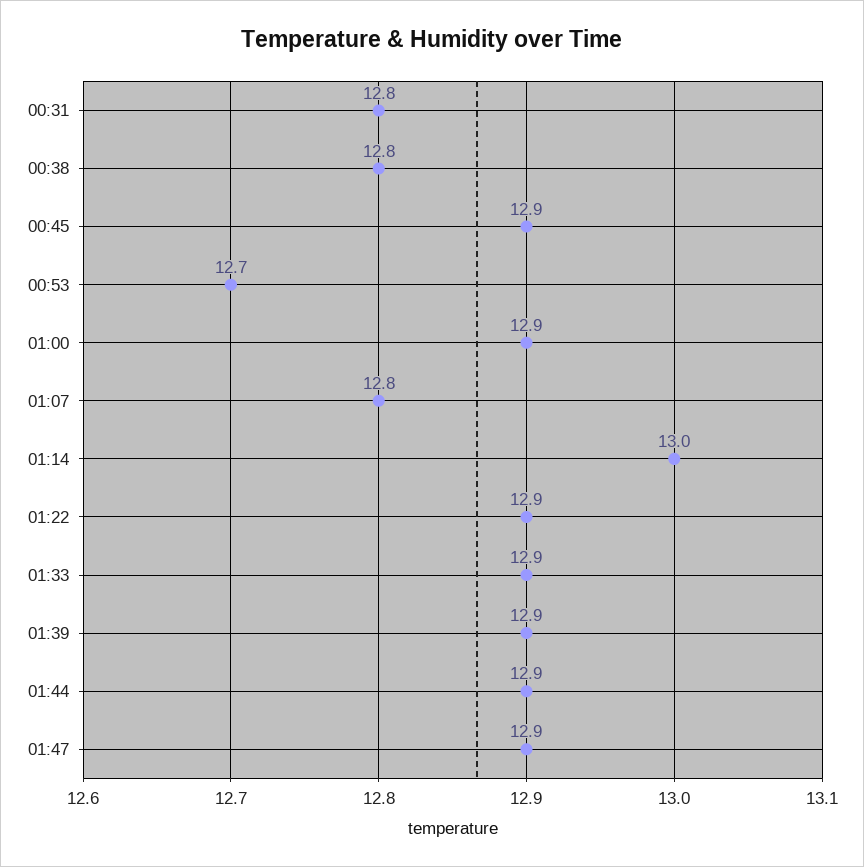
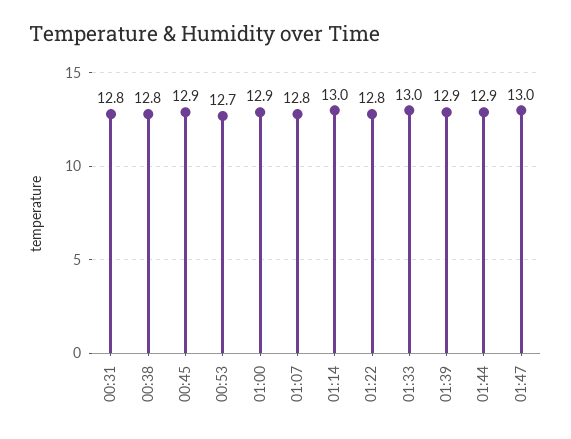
  {
    "00:31": 12.8,
    "00:38": 12.8,
    "00:45": 12.9,
    "00:53": 12.7,
    "01:00": 12.9,
    "01:07": 12.8,
    "01:14": 13,
-   "01:22": 12.9,
+   "01:22": 12.8,
-   "01:33": 12.9,
+   "01:33": 13,
    "01:39": 12.9,
    "01:44": 12.9,
-   "01:47": 12.9
+   "01:47": 13
  }

